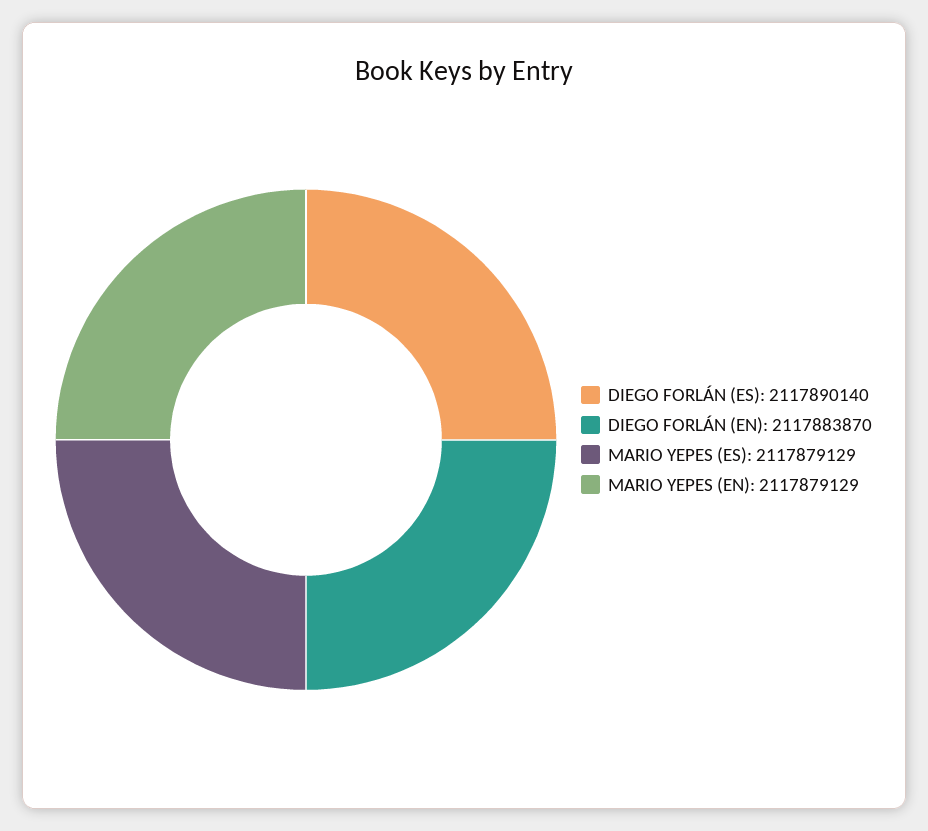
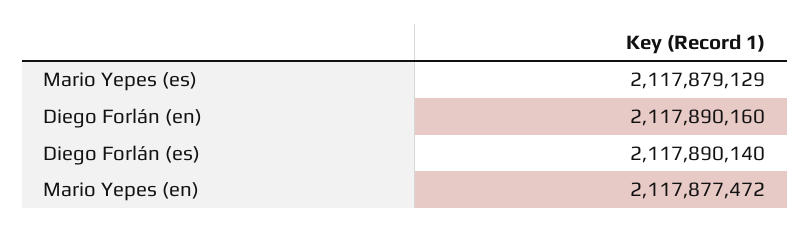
  {
    "DIEGO FORLÁN (ES)": 2117890140,
-   "DIEGO FORLÁN (EN)": 2117883870,
+   "DIEGO FORLÁN (EN)": 2117890160,
    "MARIO YEPES (ES)": 2117879129,
-   "MARIO YEPES (EN)": 2117879129
+   "MARIO YEPES (EN)": 2117877472
  }

